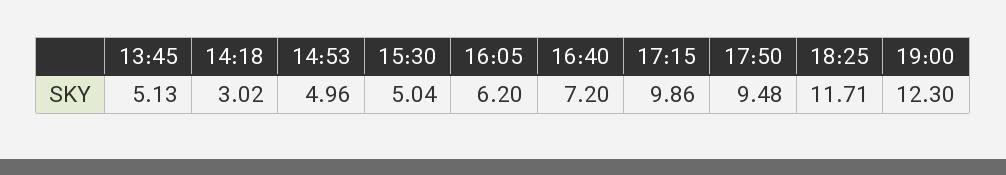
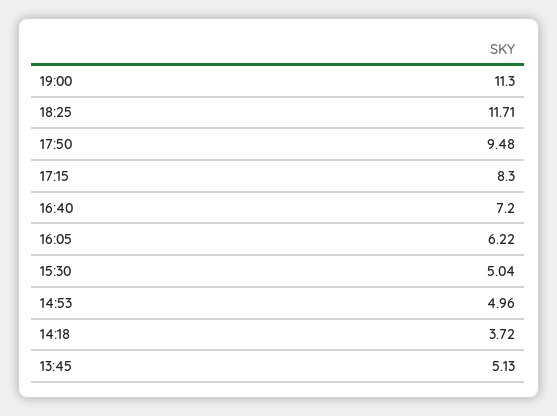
  {
    "13:45": 5.13,
-   "14:18": 3.02,
+   "14:18": 3.72,
    "14:53": 4.96,
    "15:30": 5.04,
-   "16:05": 6.2,
+   "16:05": 6.22,
    "16:40": 7.2,
-   "17:15": 9.86,
+   "17:15": 8.3,
    "17:50": 9.48,
    "18:25": 11.71,
-   "19:00": 12.3
+   "19:00": 11.3
  }

